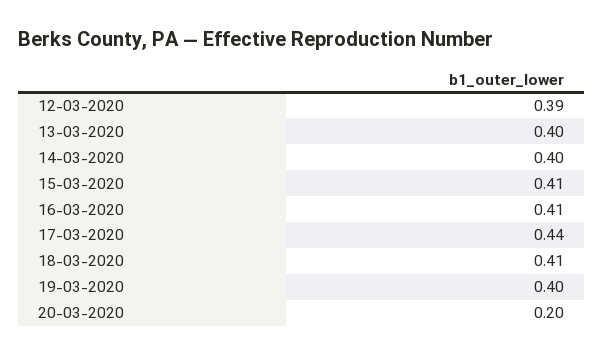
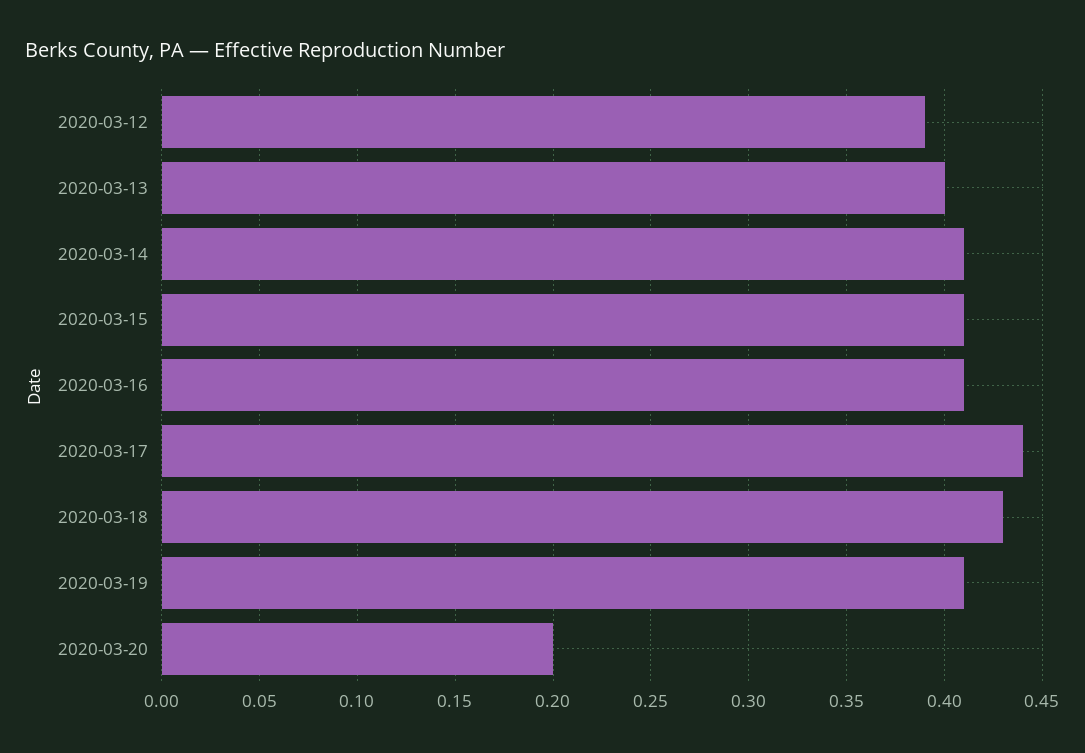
  {
    "12-03-2020": 0.39,
    "13-03-2020": 0.4,
-   "14-03-2020": 0.4,
+   "14-03-2020": 0.41,
    "15-03-2020": 0.41,
    "16-03-2020": 0.41,
    "17-03-2020": 0.44,
-   "18-03-2020": 0.41,
+   "18-03-2020": 0.43,
-   "19-03-2020": 0.4,
+   "19-03-2020": 0.41,
    "20-03-2020": 0.2
  }

